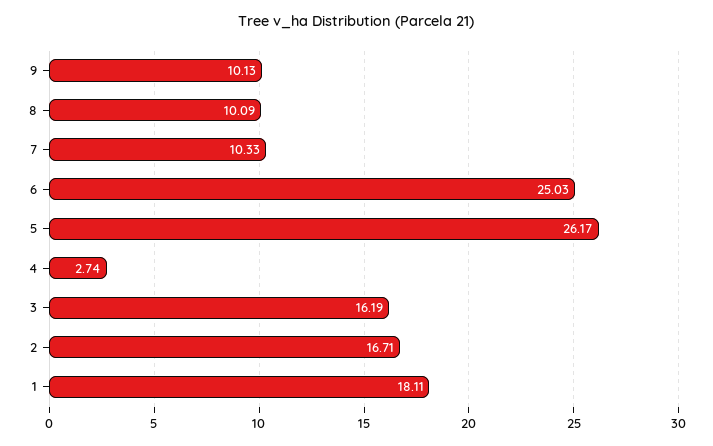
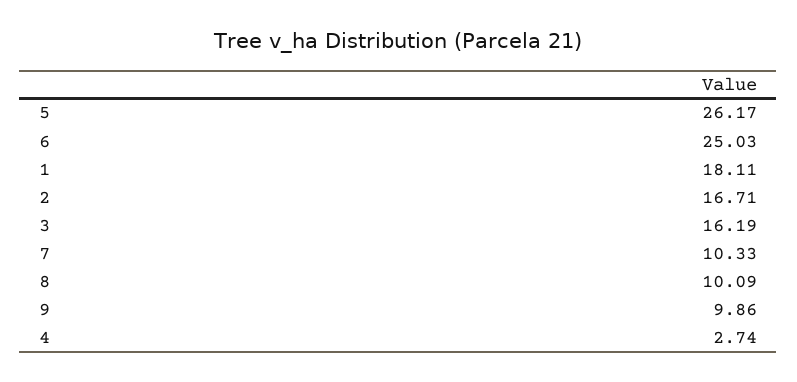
  {
-   "9": 10.13,
+   "9": 9.86,
    "8": 10.09,
    "7": 10.33,
    "6": 25.03,
    "5": 26.17,
    "4": 2.74,
    "3": 16.19,
    "2": 16.71,
    "1": 18.11
  }

